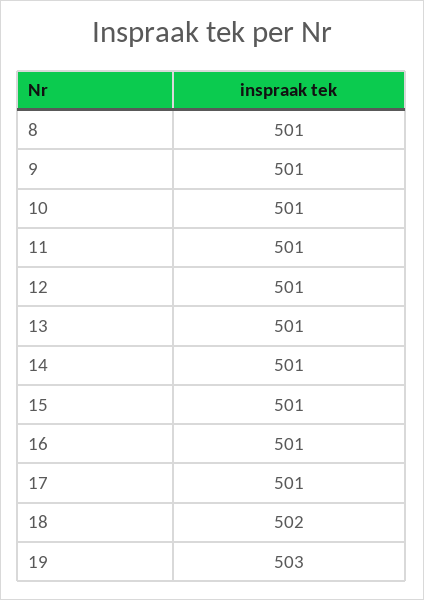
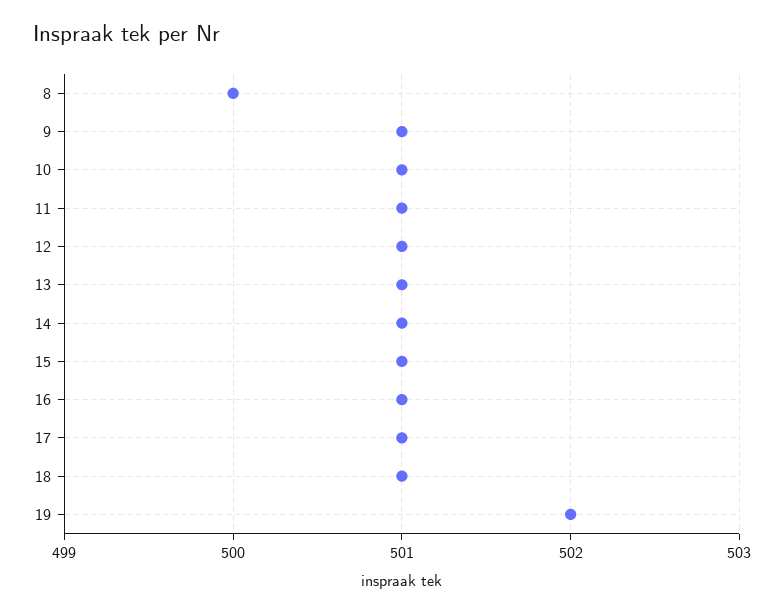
  {
-   "8": 501,
+   "8": 500,
    "9": 501,
    "10": 501,
    "11": 501,
    "12": 501,
    "13": 501,
    "14": 501,
    "15": 501,
    "16": 501,
    "17": 501,
-   "18": 502,
+   "18": 501,
-   "19": 503
+   "19": 502
  }

